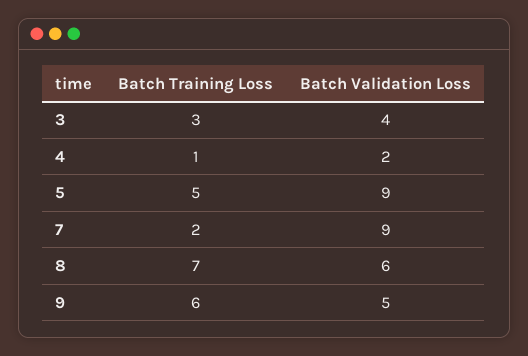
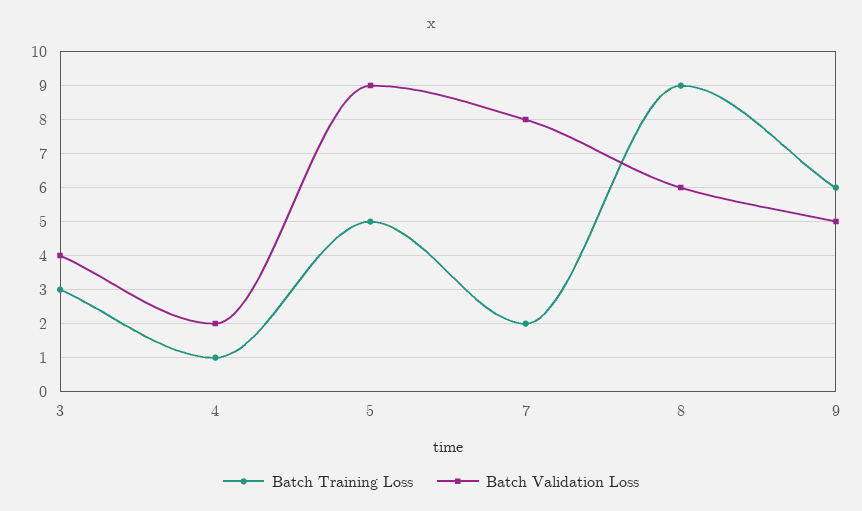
  {
    "Batch Training Loss": {
      "3": 3,
      "4": 1,
      "5": 5,
      "7": 2,
-     "8": 7,
+     "8": 9,
      "9": 6
    },
    "Batch Validation Loss": {
      "3": 4,
      "4": 2,
      "5": 9,
-     "7": 9,
+     "7": 8,
      "8": 6,
      "9": 5
    }
  }

